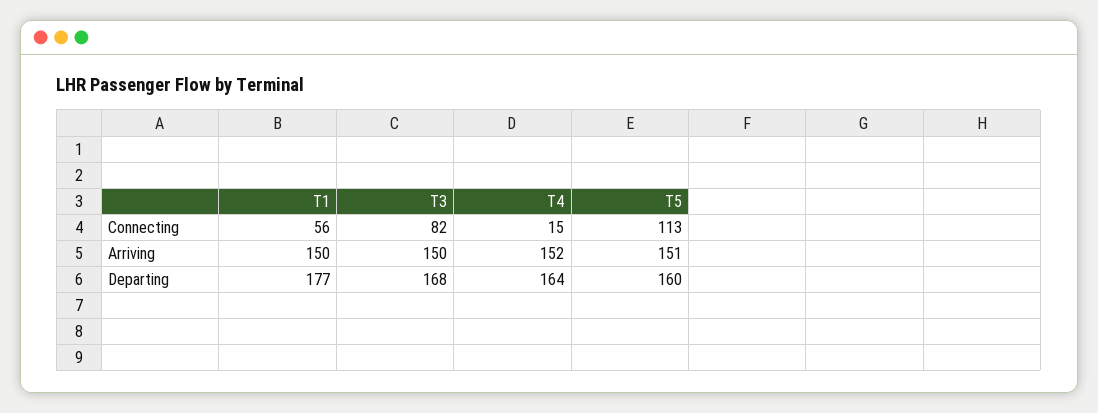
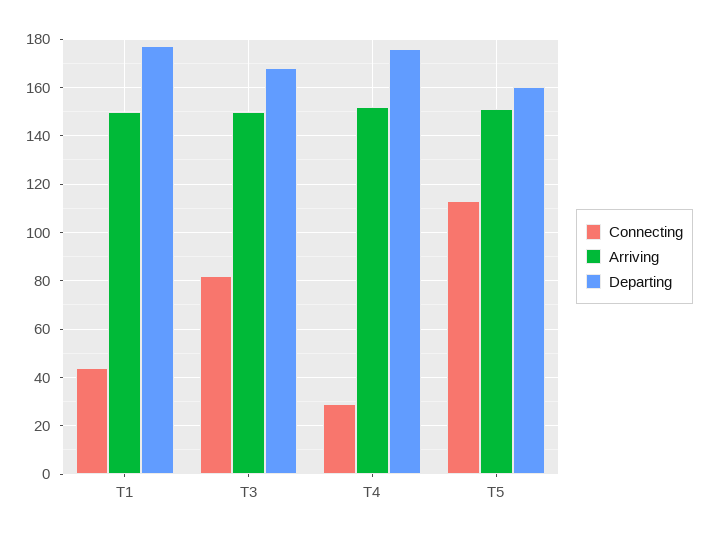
  {
    "Connecting": {
-     "T1": 56,
+     "T1": 45,
      "T3": 82,
-     "T4": 15,
+     "T4": 30,
      "T5": 113
    },
    "Arriving": {
      "T1": 150,
      "T3": 150,
      "T4": 152,
      "T5": 151
    },
    "Departing": {
      "T1": 177,
      "T3": 168,
-     "T4": 164,
+     "T4": 175,
      "T5": 160
    }
  }

